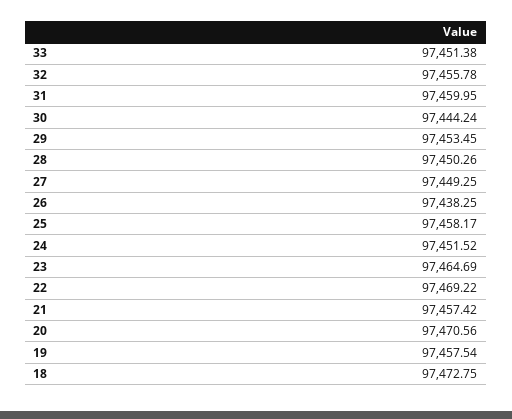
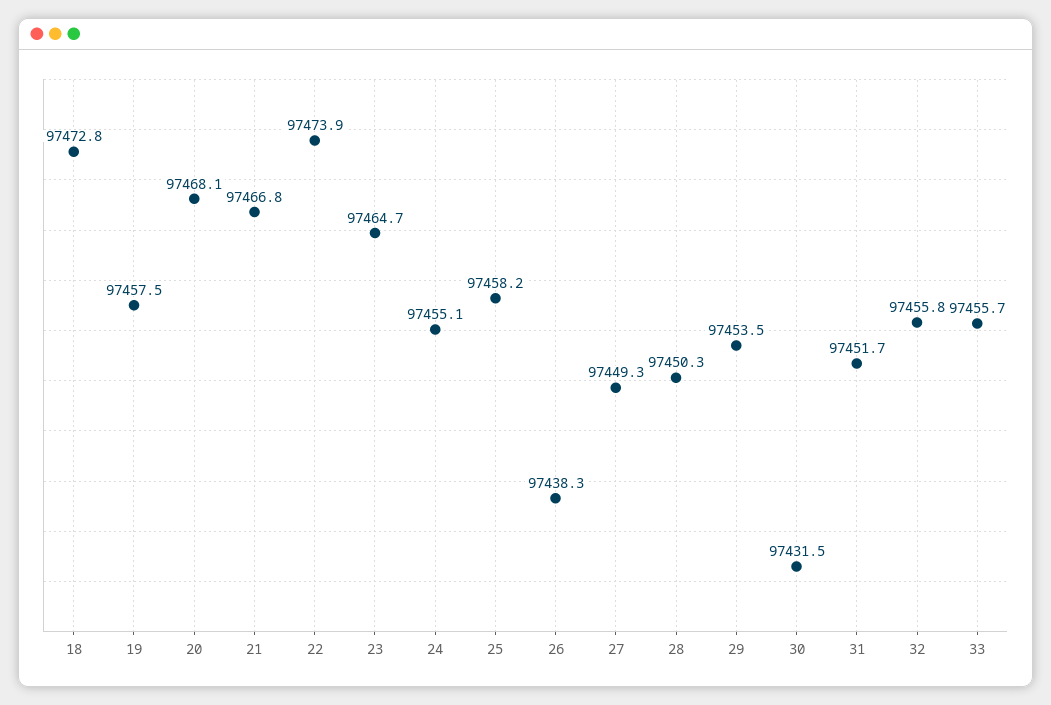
  {
-   "33": 97451.38,
+   "33": 97455.7,
    "32": 97455.78,
-   "31": 97459.95,
+   "31": 97451.7,
-   "30": 97444.24,
+   "30": 97431.5,
    "29": 97453.45,
    "28": 97450.26,
    "27": 97449.25,
    "26": 97438.25,
    "25": 97458.17,
-   "24": 97451.52,
+   "24": 97455.1,
    "23": 97464.69,
-   "22": 97469.22,
+   "22": 97473.9,
-   "21": 97457.42,
+   "21": 97466.8,
-   "20": 97470.56,
+   "20": 97468.1,
    "19": 97457.54,
    "18": 97472.75
  }

